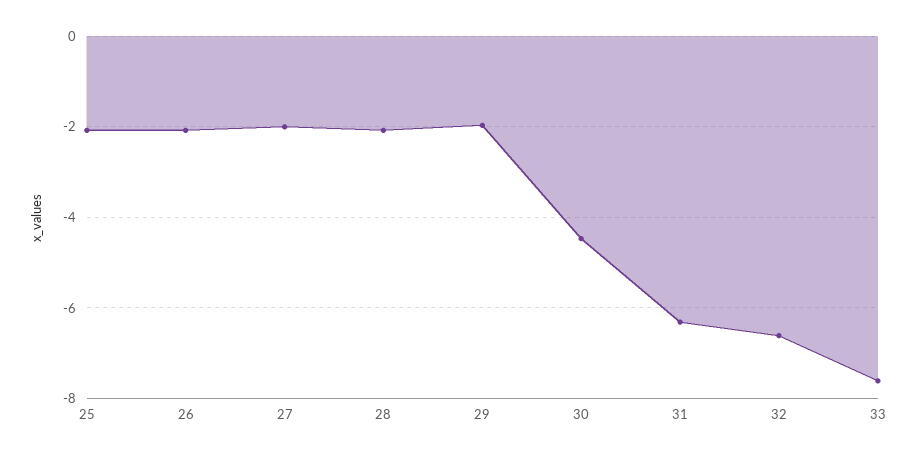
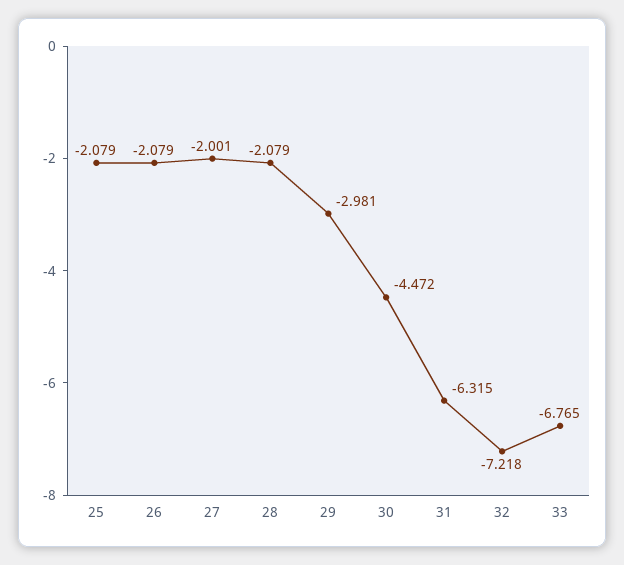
  {
    "25": -2.079,
    "26": -2.079,
    "27": -2.001,
    "28": -2.079,
-   "29": -2,
+   "29": -2.981,
    "30": -4.472,
    "31": -6.315,
-   "32": -6.6,
+   "32": -7.218,
-   "33": -7.6
+   "33": -6.765
  }

